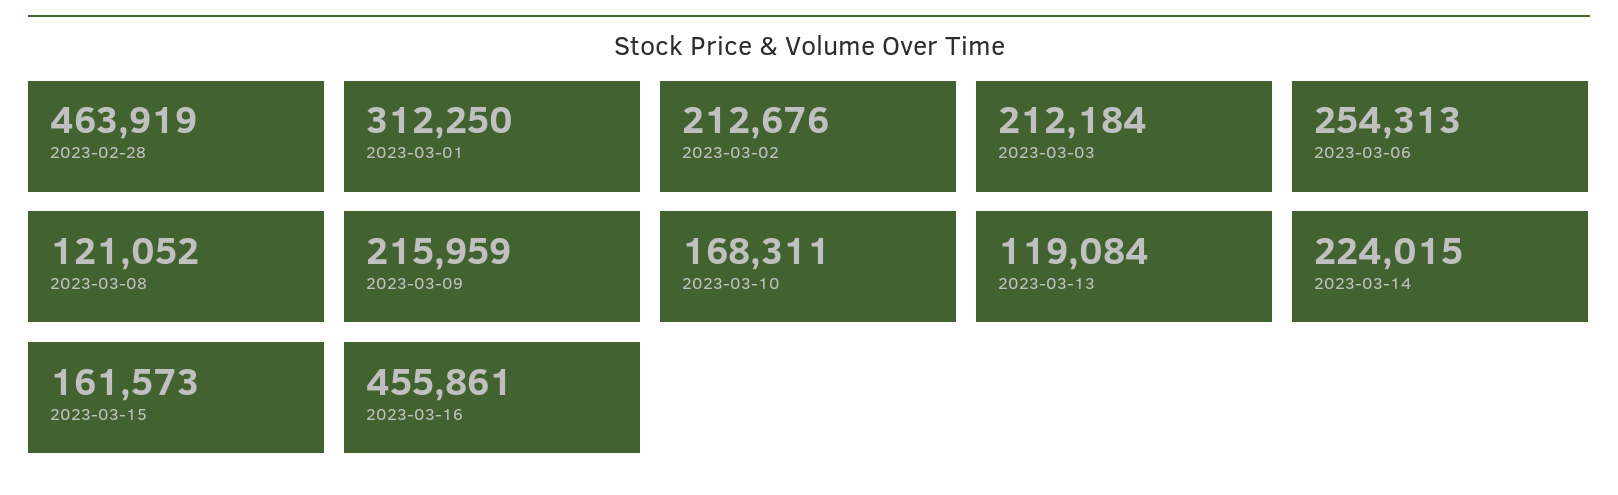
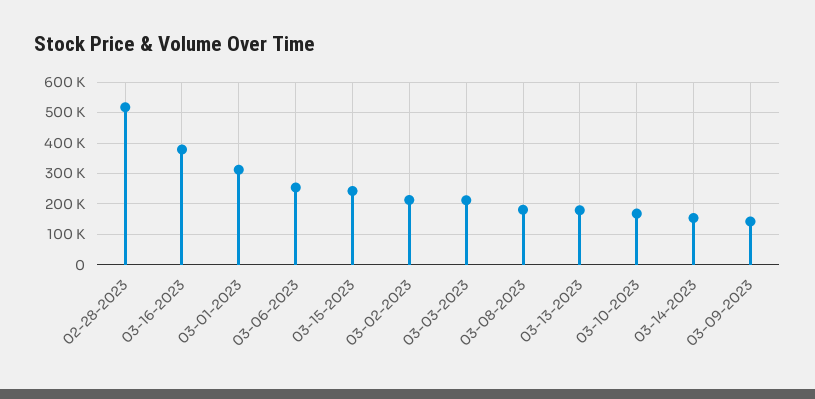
  {
-   "2023-02-28": 463919,
+   "2023-02-28": 520000,
    "2023-03-01": 312250,
    "2023-03-02": 212676,
    "2023-03-03": 212184,
    "2023-03-06": 254313,
-   "2023-03-08": 121052,
+   "2023-03-08": 180000,
-   "2023-03-09": 215959,
+   "2023-03-09": 140000,
    "2023-03-10": 168311,
-   "2023-03-13": 119084,
+   "2023-03-13": 180000,
-   "2023-03-14": 224015,
+   "2023-03-14": 160000,
-   "2023-03-15": 161573,
+   "2023-03-15": 240000,
-   "2023-03-16": 455861
+   "2023-03-16": 380000
  }

